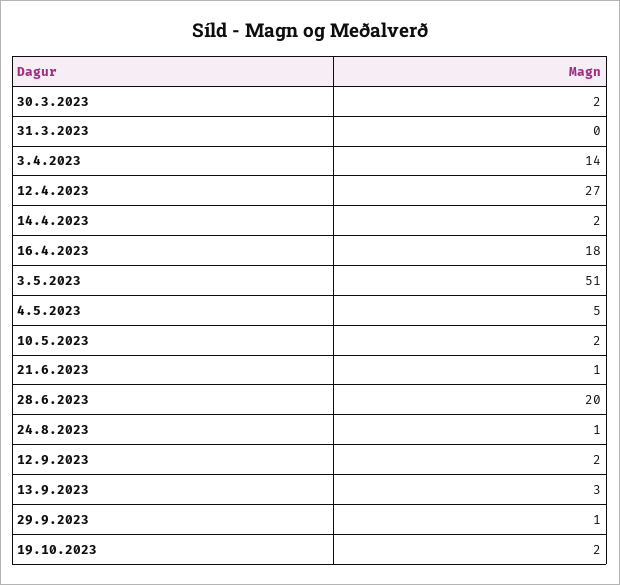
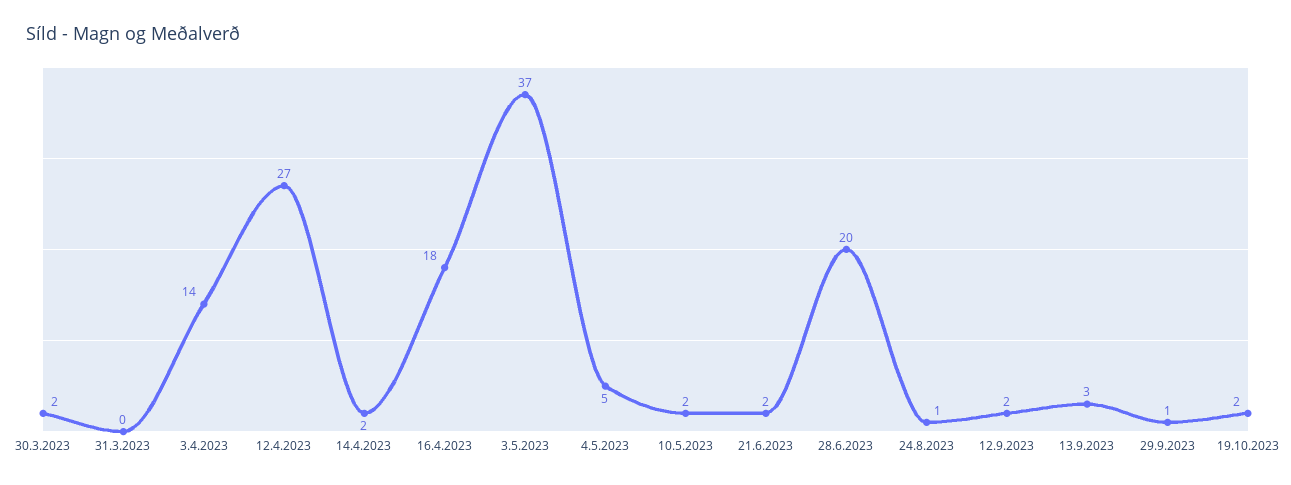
  {
    "30.3.2023": 2,
    "31.3.2023": 0,
    "3.4.2023": 14,
    "12.4.2023": 27,
    "14.4.2023": 2,
    "16.4.2023": 18,
-   "3.5.2023": 51,
+   "3.5.2023": 37,
    "4.5.2023": 5,
    "10.5.2023": 2,
-   "21.6.2023": 1,
+   "21.6.2023": 2,
    "28.6.2023": 20,
    "24.8.2023": 1,
    "12.9.2023": 2,
    "13.9.2023": 3,
    "29.9.2023": 1,
    "19.10.2023": 2
  }

